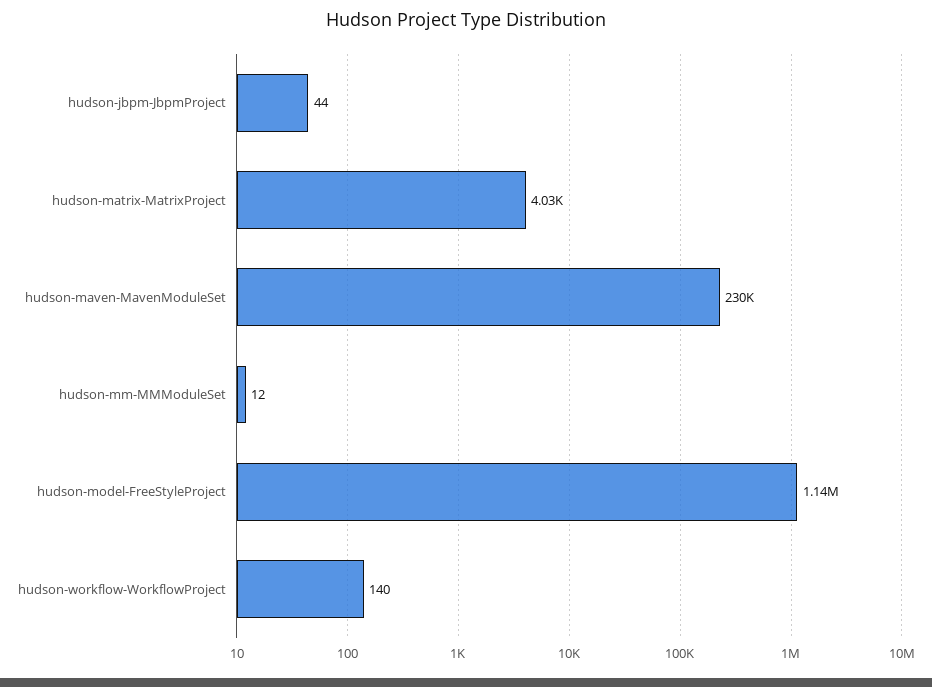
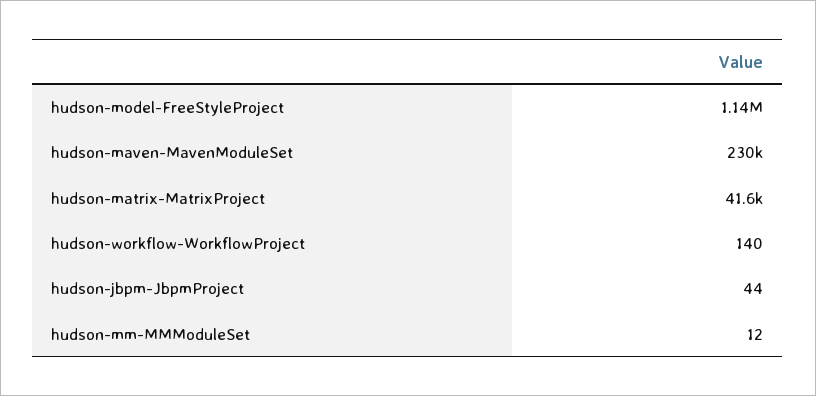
  {
    "hudson-jbpm-JbpmProject": 44,
-   "hudson-matrix-MatrixProject": 4030,
+   "hudson-matrix-MatrixProject": 41600,
    "hudson-maven-MavenModuleSet": 230000,
    "hudson-mm-MMModuleSet": 12,
    "hudson-model-FreeStyleProject": 1140000,
    "hudson-workflow-WorkflowProject": 140
  }

